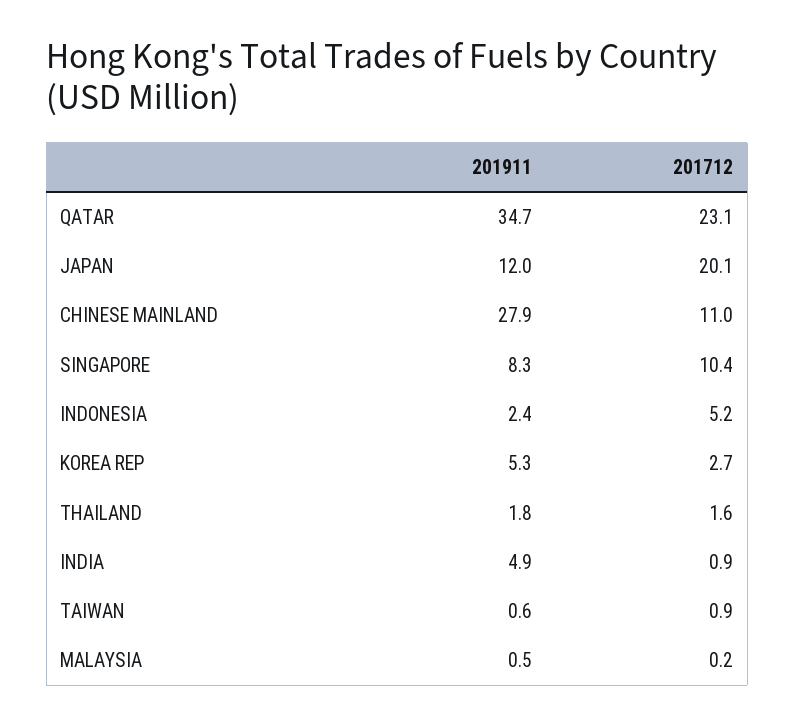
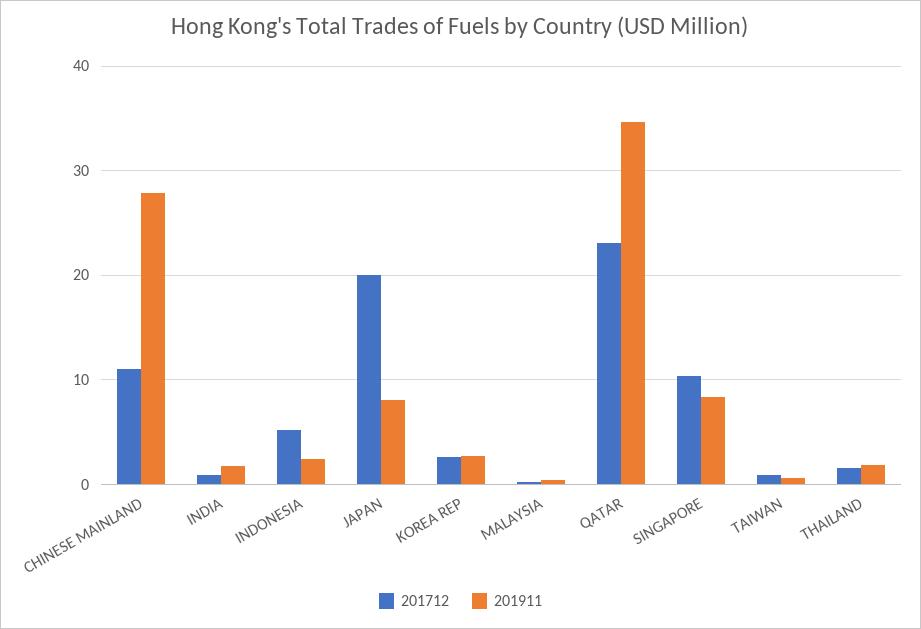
  {
    "201911": {
      "QATAR": 34.7,
-     "JAPAN": 12,
+     "JAPAN": 8,
      "CHINESE MAINLAND": 27.9,
      "SINGAPORE": 8.3,
      "INDONESIA": 2.4,
-     "KOREA REP": 5.3,
+     "KOREA REP": 3,
      "THAILAND": 1.8,
-     "INDIA": 4.9,
+     "INDIA": 2,
      "TAIWAN": 0.6,
      "MALAYSIA": 0.5
    },
    "201712": {
      "QATAR": 23.1,
      "JAPAN": 20.1,
      "CHINESE MAINLAND": 11,
      "SINGAPORE": 10.4,
      "INDONESIA": 5.2,
      "KOREA REP": 2.7,
      "THAILAND": 1.6,
      "INDIA": 0.9,
      "TAIWAN": 0.9,
      "MALAYSIA": 0.2
    }
  }

